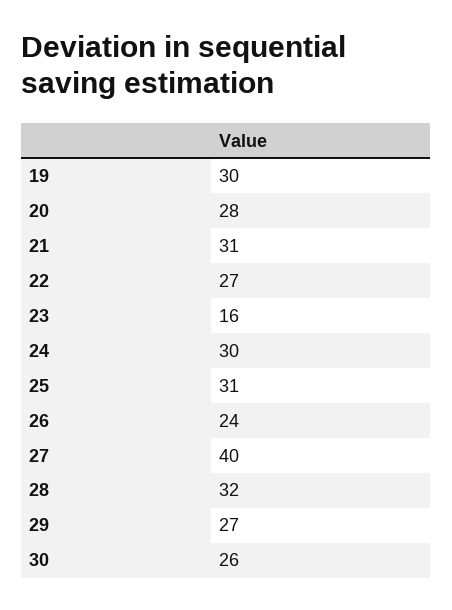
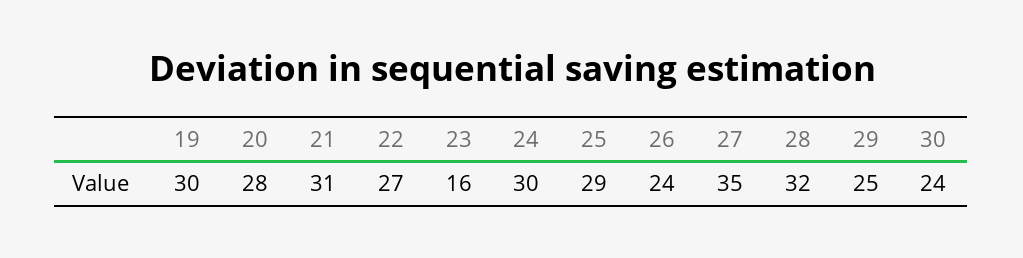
  {
    "19": 30,
    "20": 28,
    "21": 31,
    "22": 27,
    "23": 16,
    "24": 30,
-   "25": 31,
+   "25": 29,
    "26": 24,
-   "27": 40,
+   "27": 35,
    "28": 32,
-   "29": 27,
+   "29": 25,
-   "30": 26
+   "30": 24
  }

